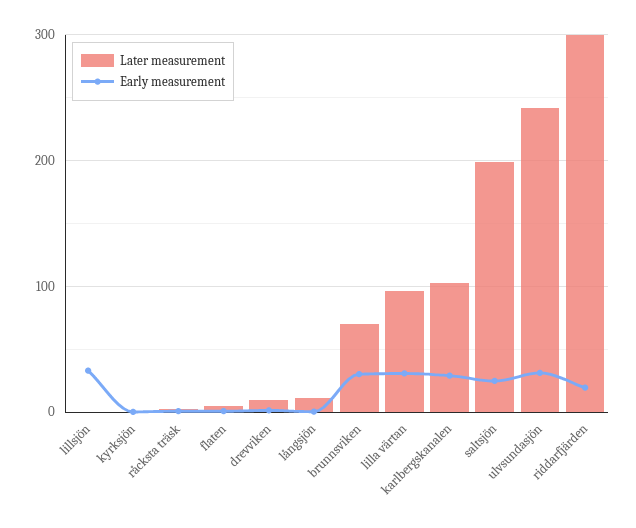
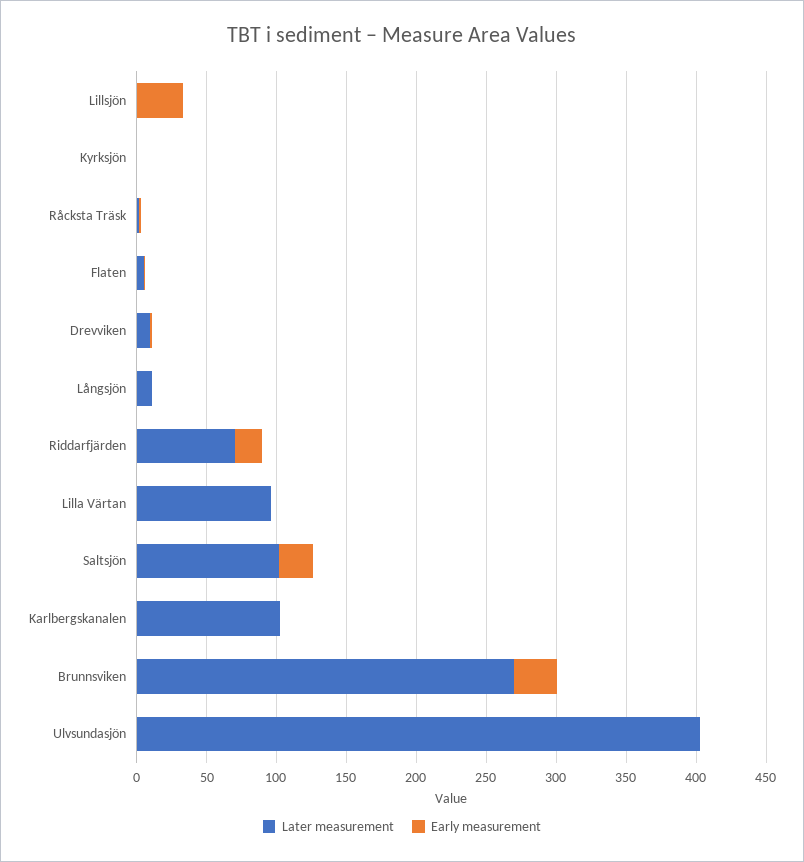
  {
    "Later measurement": {
      "lillsjön": 0,
      "kyrksjön": 0,
      "råcksta träsk": 0,
      "flaten": 10,
      "drevviken": 10,
      "långsjön": 10,
-     "brunnsviken": 70,
+     "brunnsviken": 270,
      "lilla värtan": 100,
      "karlbergskanalen": 100,
-     "saltsjön": 200,
+     "saltsjön": 100,
-     "ulvsundasjön": 240,
+     "ulvsundasjön": 400,
-     "riddarfjärden": 300
+     "riddarfjärden": 70
    },
    "Early measurement": {
      "lillsjön": 30,
      "kyrksjön": 0,
      "råcksta träsk": 0,
      "flaten": 0,
      "drevviken": 0,
      "långsjön": 0,
      "brunnsviken": 30,
-     "lilla värtan": 30,
+     "lilla värtan": 0,
-     "karlbergskanalen": 30,
+     "karlbergskanalen": 0,
      "saltsjön": 20,
-     "ulvsundasjön": 30,
+     "ulvsundasjön": 0,
      "riddarfjärden": 20
    }
  }

